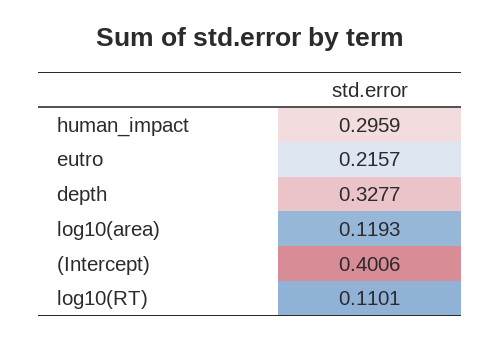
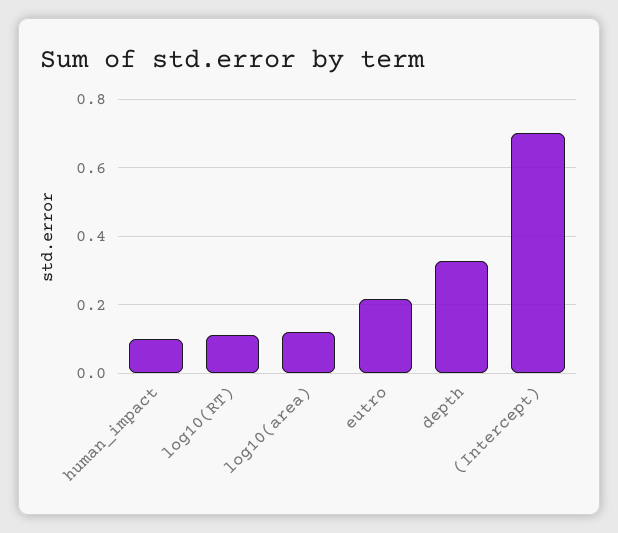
  {
-   "human_impact": 0.2959,
+   "human_impact": 0.1,
    "eutro": 0.2157,
    "depth": 0.3277,
    "log10(area)": 0.1193,
-   "(Intercept)": 0.4006,
+   "(Intercept)": 0.7,
    "log10(RT)": 0.1101
  }

